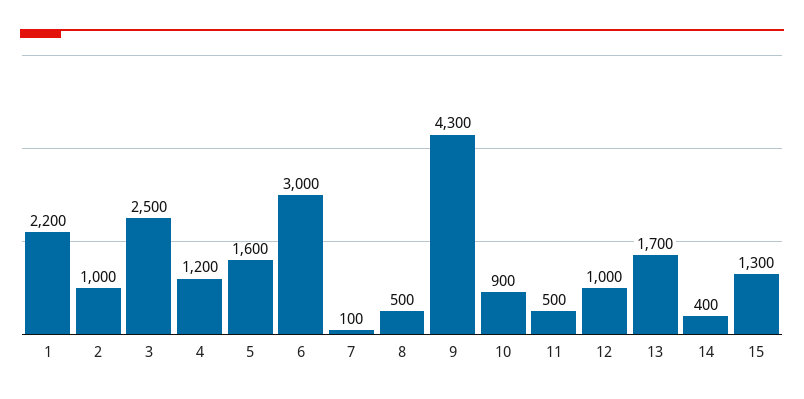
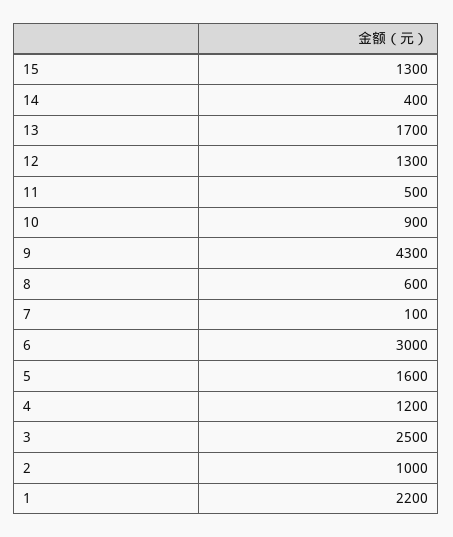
  {
    "1": 2200,
    "2": 1000,
    "3": 2500,
    "4": 1200,
    "5": 1600,
    "6": 3000,
    "7": 100,
-   "8": 500,
+   "8": 600,
    "9": 4300,
    "10": 900,
    "11": 500,
-   "12": 1000,
+   "12": 1300,
    "13": 1700,
    "14": 400,
    "15": 1300
  }

